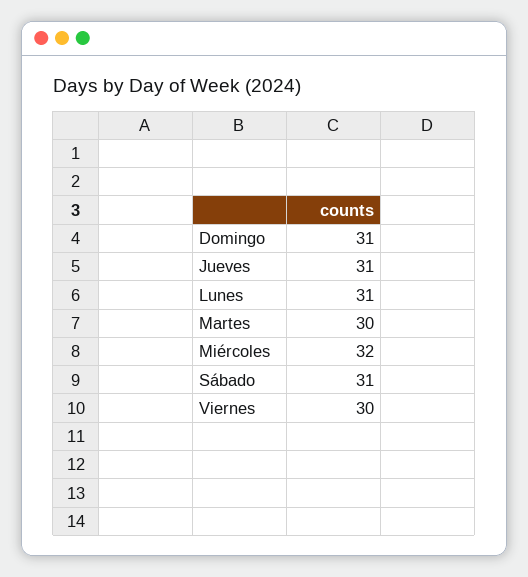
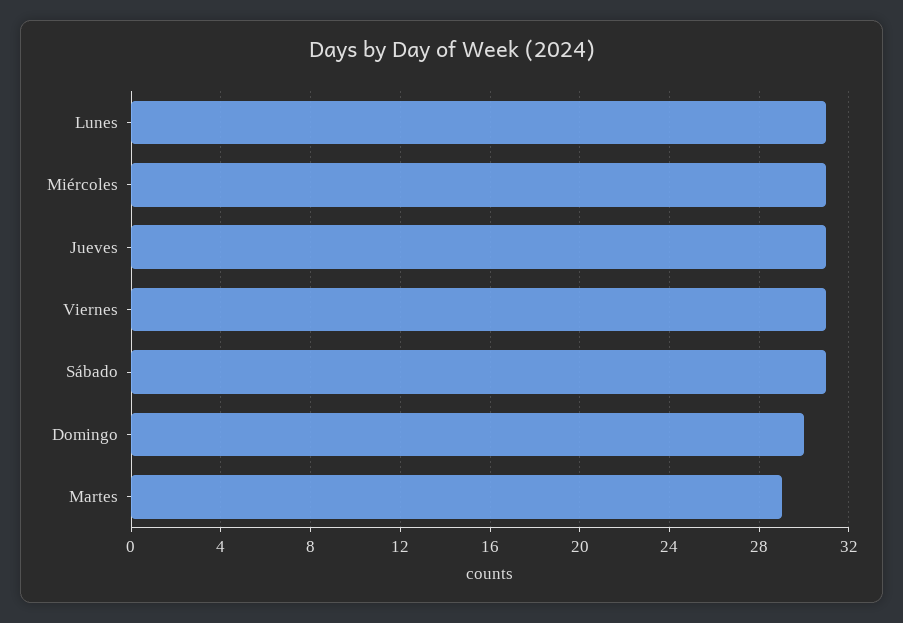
  {
-   "Domingo": 31,
+   "Domingo": 30,
    "Jueves": 31,
    "Lunes": 31,
-   "Martes": 30,
+   "Martes": 29,
-   "Miércoles": 32,
+   "Miércoles": 31,
    "Sábado": 31,
-   "Viernes": 30
+   "Viernes": 31
  }

